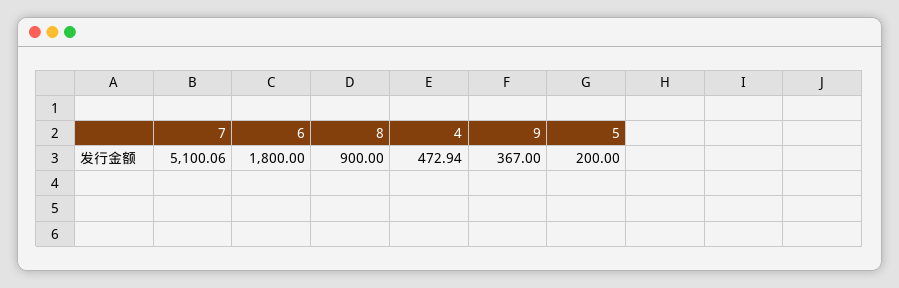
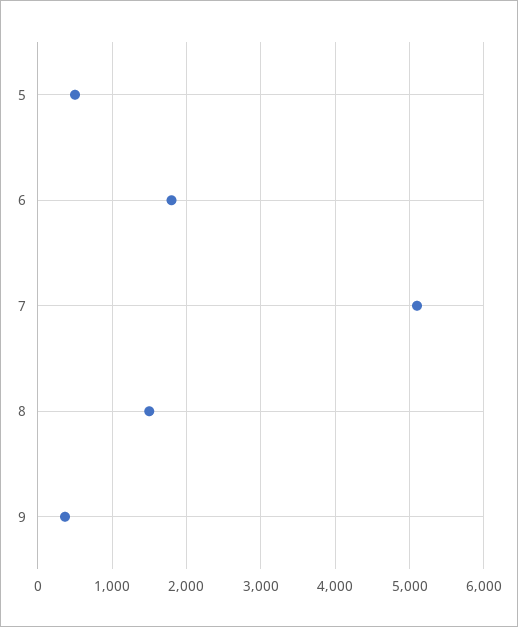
  {
    "7": 5100.06,
    "6": 1800,
-   "8": 900,
+   "8": 1500,
-   "4": 472.94,
    "9": 367,
-   "5": 200
+   "5": 500
  }

